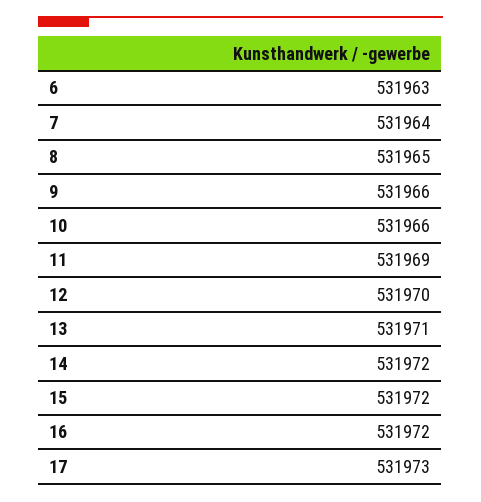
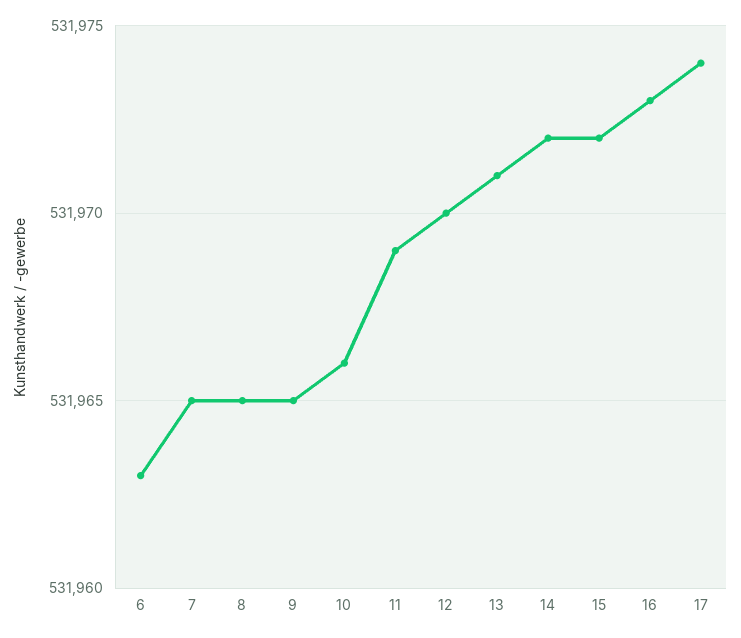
  {
    "6": 531963,
-   "7": 531964,
+   "7": 531965,
    "8": 531965,
-   "9": 531966,
+   "9": 531965,
    "10": 531966,
    "11": 531969,
    "12": 531970,
    "13": 531971,
    "14": 531972,
    "15": 531972,
-   "16": 531972,
+   "16": 531973,
-   "17": 531973
+   "17": 531974
  }

